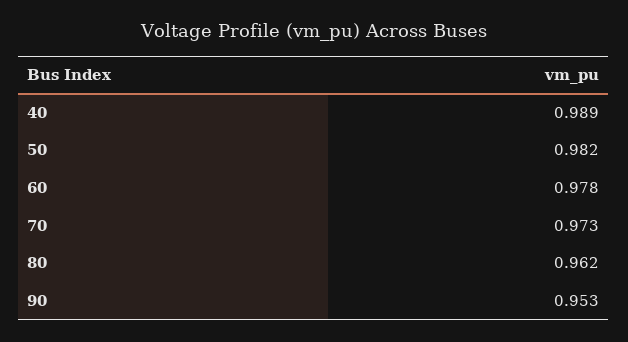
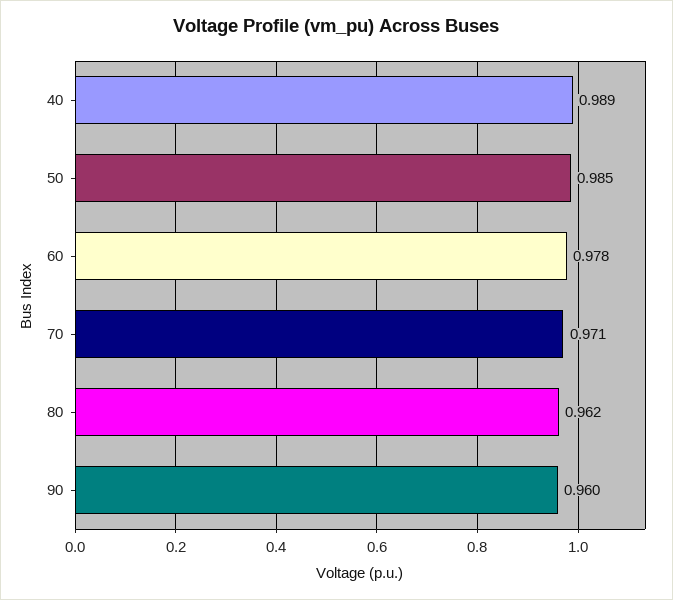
  {
    "40": 0.989,
-   "50": 0.982,
+   "50": 0.985,
    "60": 0.978,
-   "70": 0.973,
+   "70": 0.971,
    "80": 0.962,
-   "90": 0.953
+   "90": 0.96
  }

